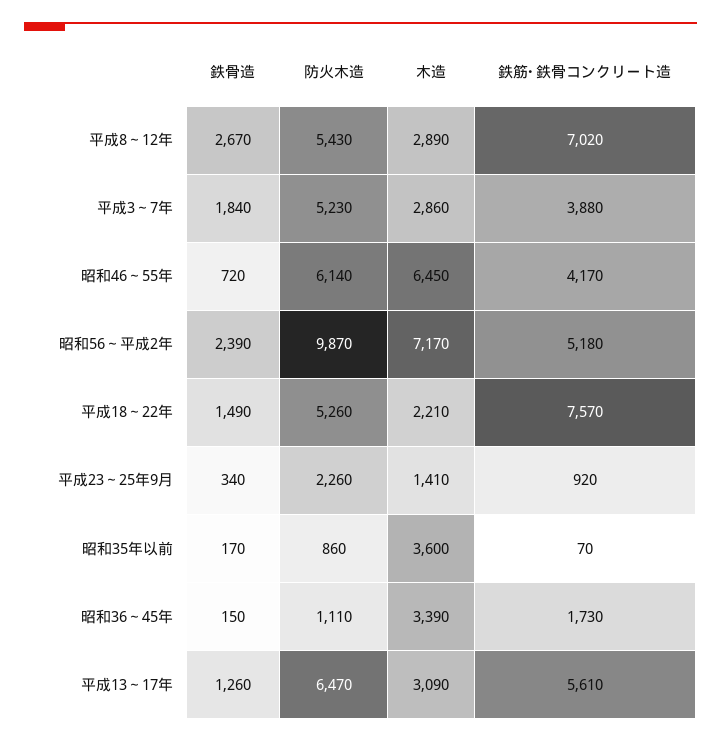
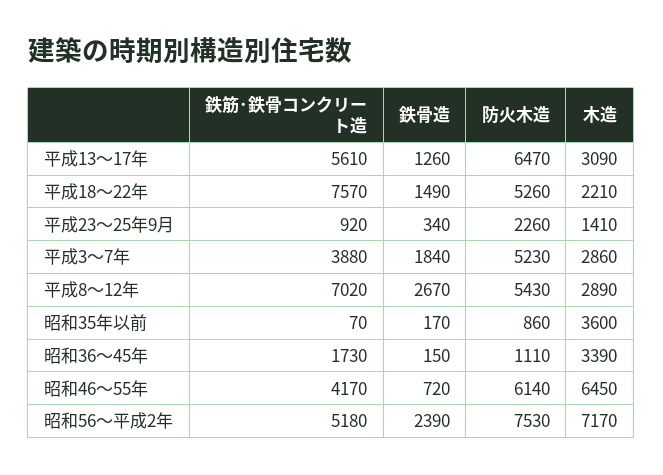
  {
    "鉄骨造": {
      "平成8～12年": 2670,
      "平成3～7年": 1840,
      "昭和46～55年": 720,
      "昭和56～平成2年": 2390,
      "平成18～22年": 1490,
      "平成23～25年9月": 340,
      "昭和35年以前": 170,
      "昭和36～45年": 150,
      "平成13～17年": 1260
    },
    "防火木造": {
      "平成8～12年": 5430,
      "平成3～7年": 5230,
      "昭和46～55年": 6140,
-     "昭和56～平成2年": 9870,
+     "昭和56～平成2年": 7530,
      "平成18～22年": 5260,
      "平成23～25年9月": 2260,
      "昭和35年以前": 860,
      "昭和36～45年": 1110,
      "平成13～17年": 6470
    },
    "木造": {
      "平成8～12年": 2890,
      "平成3～7年": 2860,
      "昭和46～55年": 6450,
      "昭和56～平成2年": 7170,
      "平成18～22年": 2210,
      "平成23～25年9月": 1410,
      "昭和35年以前": 3600,
      "昭和36～45年": 3390,
      "平成13～17年": 3090
    },
    "鉄筋･鉄骨コンクリート造": {
      "平成8～12年": 7020,
      "平成3～7年": 3880,
      "昭和46～55年": 4170,
      "昭和56～平成2年": 5180,
      "平成18～22年": 7570,
      "平成23～25年9月": 920,
      "昭和35年以前": 70,
      "昭和36～45年": 1730,
      "平成13～17年": 5610
    }
  }

